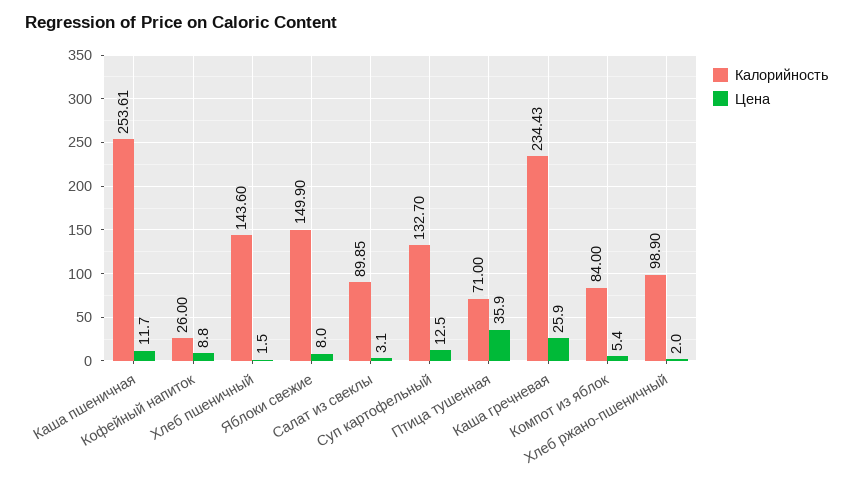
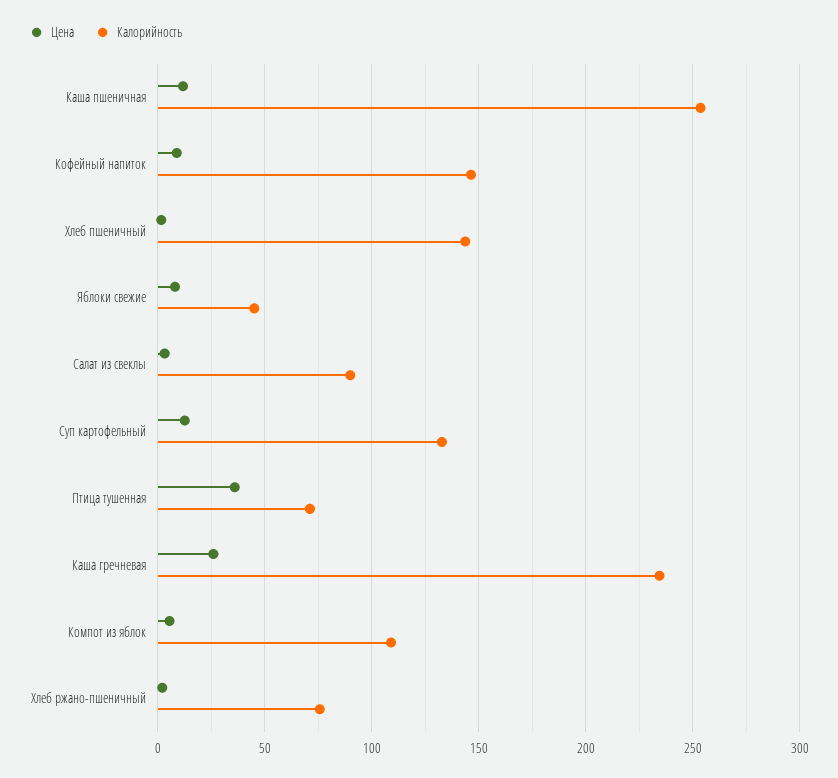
  {
    "Калорийность": {
      "Каша пшеничная": 253.61,
-     "Кофейный напиток": 26,
+     "Кофейный напиток": 145,
      "Хлеб пшеничный": 143.6,
-     "Яблоки свежие": 149.9,
+     "Яблоки свежие": 45,
      "Салат из свеклы": 89.85,
      "Суп картофельный": 132.7,
      "Птица тушенная": 71,
      "Каша гречневая": 234.43,
-     "Компот из яблок": 84,
+     "Компот из яблок": 110,
-     "Хлеб ржано-пшеничный": 98.9
+     "Хлеб ржано-пшеничный": 75
    },
    "Цена": {
      "Каша пшеничная": 11.7,
      "Кофейный напиток": 8.8,
      "Хлеб пшеничный": 1.5,
      "Яблоки свежие": 8,
      "Салат из свеклы": 3.1,
      "Суп картофельный": 12.5,
      "Птица тушенная": 35.9,
      "Каша гречневая": 25.9,
      "Компот из яблок": 5.4,
      "Хлеб ржано-пшеничный": 2
    }
  }

